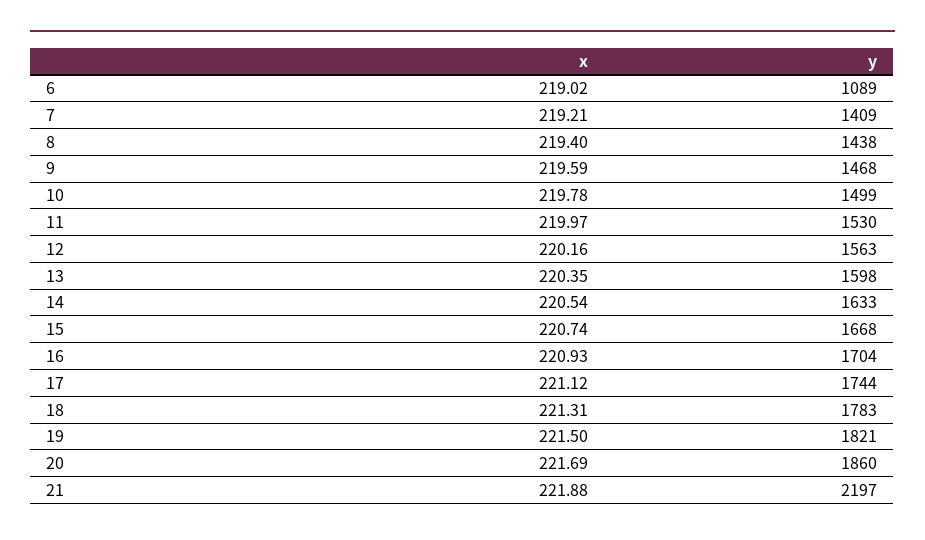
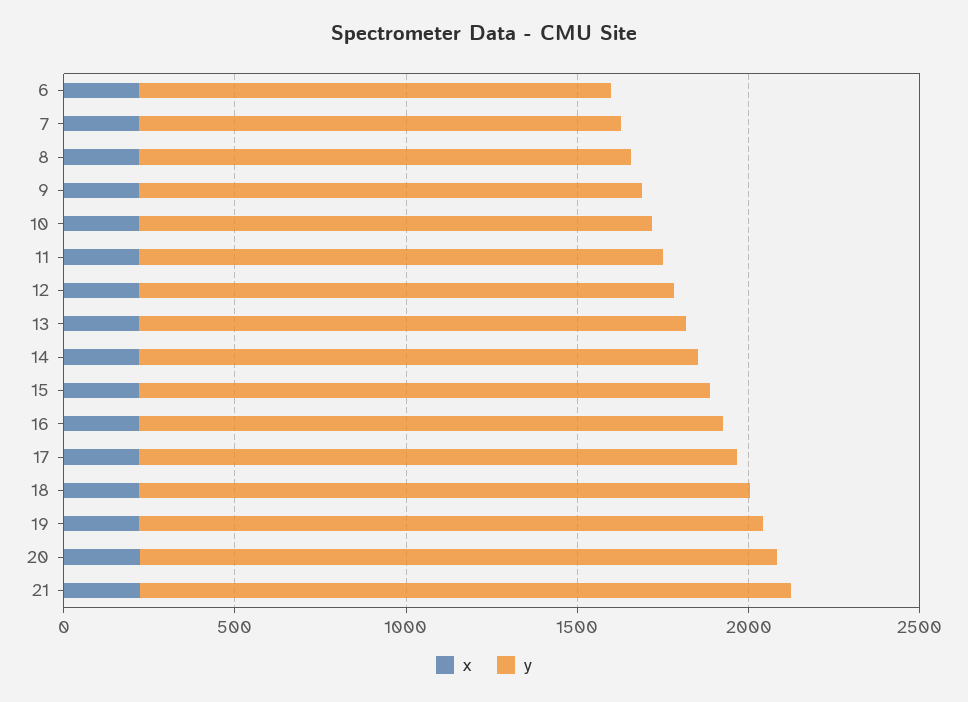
  {
    "x": {
      "6": 219.02,
      "7": 219.21,
      "8": 219.4,
      "9": 219.59,
      "10": 219.78,
      "11": 219.97,
      "12": 220.16,
      "13": 220.35,
      "14": 220.54,
      "15": 220.74,
      "16": 220.93,
      "17": 221.12,
      "18": 221.31,
      "19": 221.5,
      "20": 221.69,
      "21": 221.88
    },
    "y": {
-     "6": 1089,
+     "6": 1400,
      "7": 1409,
      "8": 1438,
      "9": 1468,
      "10": 1499,
      "11": 1530,
      "12": 1563,
      "13": 1598,
      "14": 1633,
      "15": 1668,
      "16": 1704,
      "17": 1744,
      "18": 1783,
      "19": 1821,
      "20": 1860,
-     "21": 2197
+     "21": 1900
    }
  }

